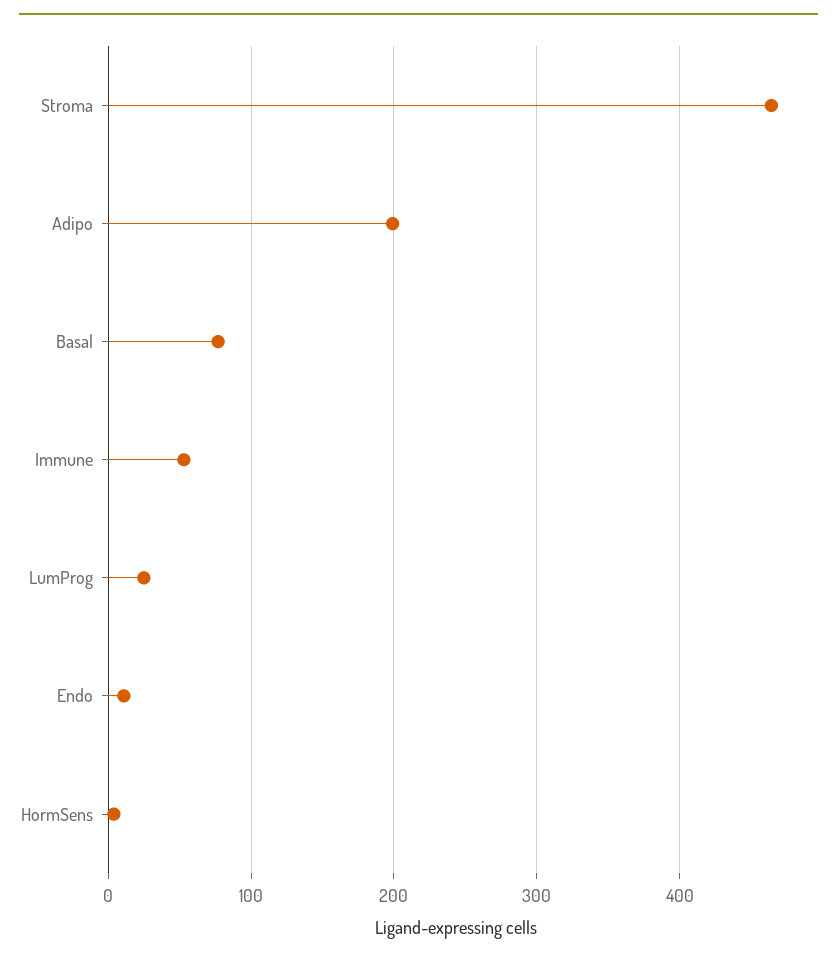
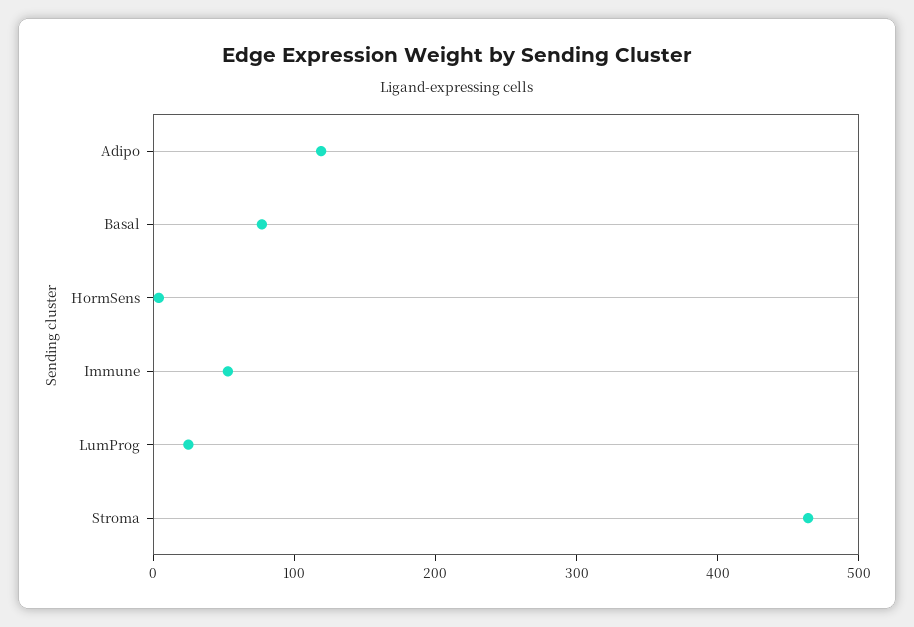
  {
    "Stroma": 460,
-   "Adipo": 200,
+   "Adipo": 120,
    "Basal": 80,
    "Immune": 50,
    "LumProg": 30,
-   "Endo": 10,
    "HormSens": 0
  }

